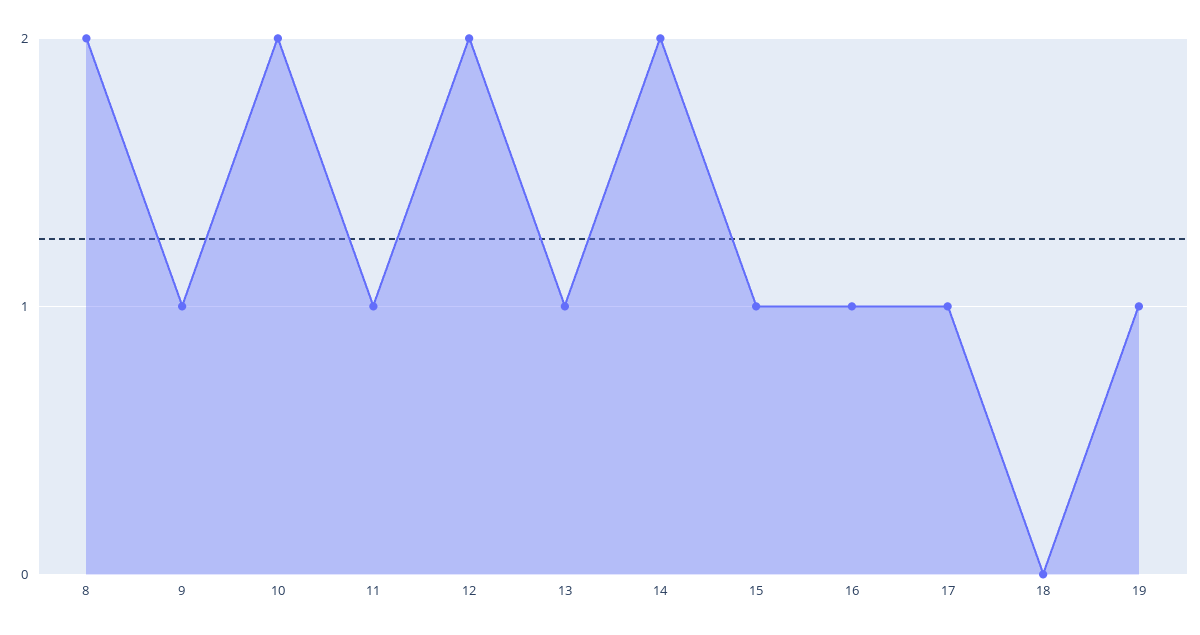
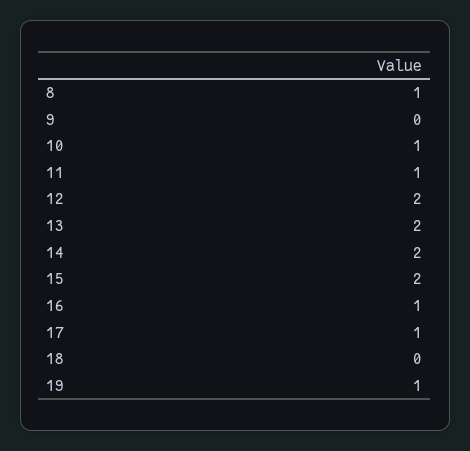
  {
-   "8": 2,
+   "8": 1,
-   "9": 1,
+   "9": 0,
-   "10": 2,
+   "10": 1,
    "11": 1,
    "12": 2,
-   "13": 1,
+   "13": 2,
    "14": 2,
-   "15": 1,
+   "15": 2,
    "16": 1,
    "17": 1,
    "18": 0,
    "19": 1
  }

